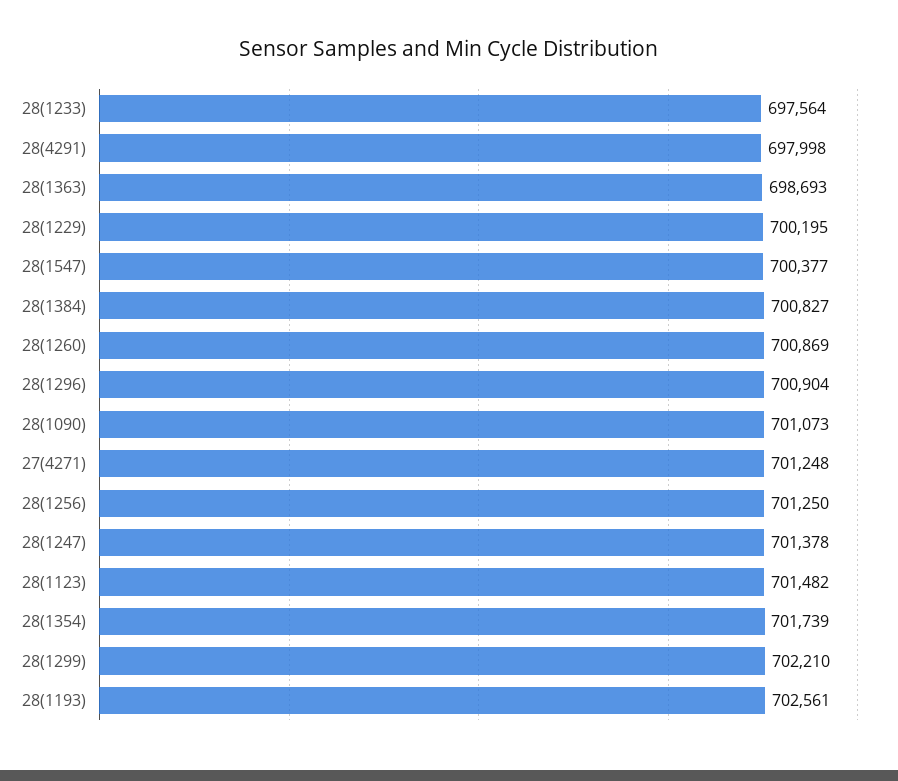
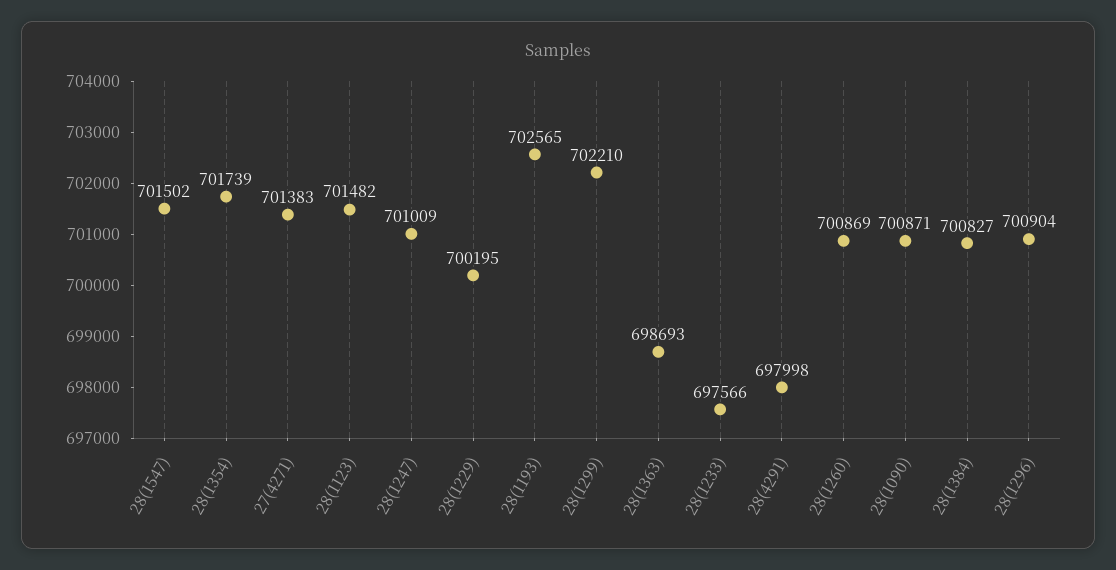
  {
-   "28(1233)": 697564,
+   "28(1233)": 697566,
    "28(4291)": 697998,
    "28(1363)": 698693,
    "28(1229)": 700195,
-   "28(1547)": 700377,
+   "28(1547)": 701502,
    "28(1384)": 700827,
    "28(1260)": 700869,
    "28(1296)": 700904,
-   "28(1090)": 701073,
+   "28(1090)": 700871,
-   "27(4271)": 701248,
+   "27(4271)": 701383,
-   "28(1256)": 701250,
-   "28(1247)": 701378,
+   "28(1247)": 701009,
    "28(1123)": 701482,
    "28(1354)": 701739,
    "28(1299)": 702210,
-   "28(1193)": 702561
+   "28(1193)": 702565
  }

